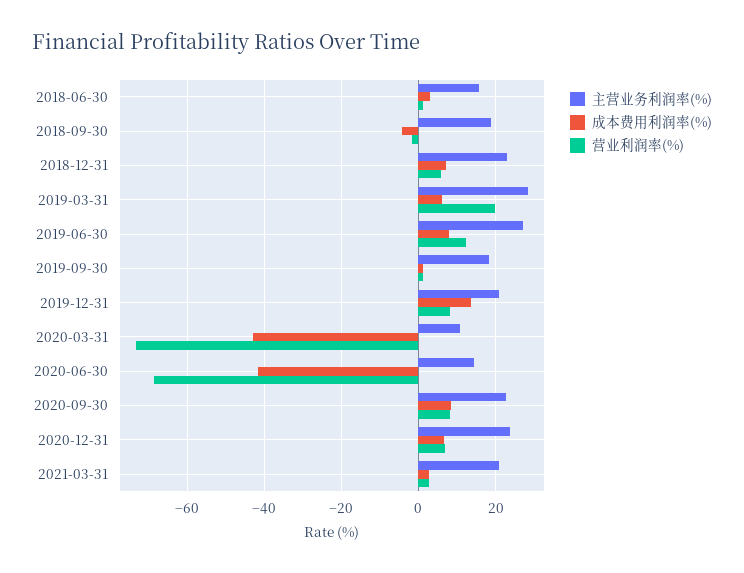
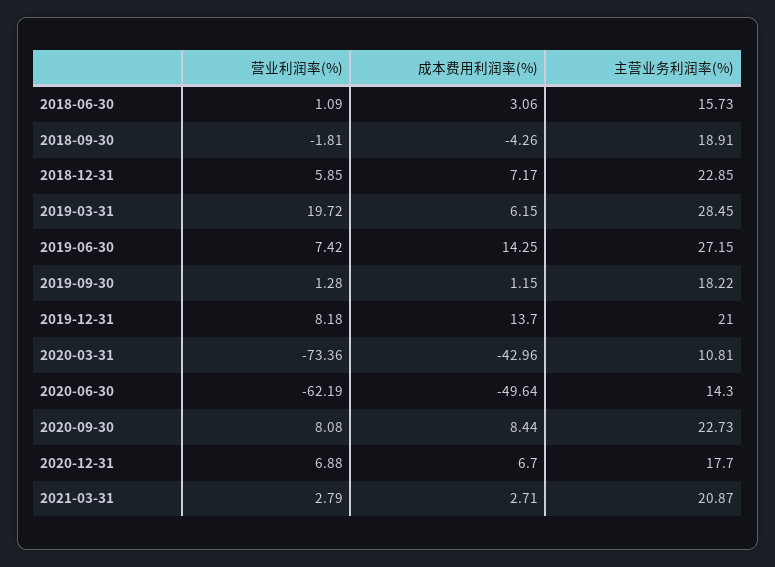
  {
    "主营业务利润率(%)": {
      "2018-06-30": 15.73,
      "2018-09-30": 18.91,
      "2018-12-31": 22.85,
      "2019-03-31": 28.45,
      "2019-06-30": 27.15,
      "2019-09-30": 18.22,
      "2019-12-31": 21,
      "2020-03-31": 10.81,
      "2020-06-30": 14.3,
      "2020-09-30": 22.73,
-     "2020-12-31": 24,
+     "2020-12-31": 17.7,
      "2021-03-31": 20.87
    },
    "成本费用利润率(%)": {
      "2018-06-30": 3.06,
      "2018-09-30": -4.26,
      "2018-12-31": 7.17,
      "2019-03-31": 6.15,
-     "2019-06-30": 8,
+     "2019-06-30": 14.25,
      "2019-09-30": 1.15,
      "2019-12-31": 13.7,
      "2020-03-31": -42.96,
-     "2020-06-30": -42,
+     "2020-06-30": -49.64,
      "2020-09-30": 8.44,
      "2020-12-31": 6.7,
      "2021-03-31": 2.71
    },
    "营业利润率(%)": {
      "2018-06-30": 1.09,
      "2018-09-30": -1.81,
      "2018-12-31": 5.85,
      "2019-03-31": 19.72,
-     "2019-06-30": 12,
+     "2019-06-30": 7.42,
      "2019-09-30": 1.28,
      "2019-12-31": 8.18,
      "2020-03-31": -73.36,
-     "2020-06-30": -68,
+     "2020-06-30": -62.19,
      "2020-09-30": 8.08,
      "2020-12-31": 6.88,
      "2021-03-31": 2.79
    }
  }

